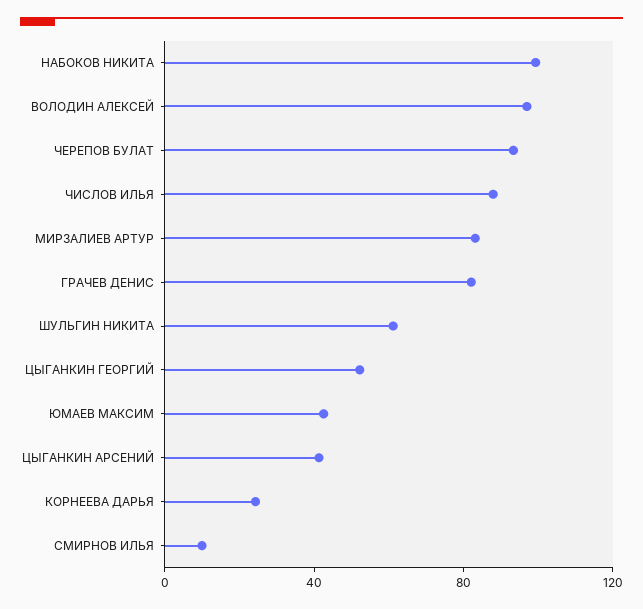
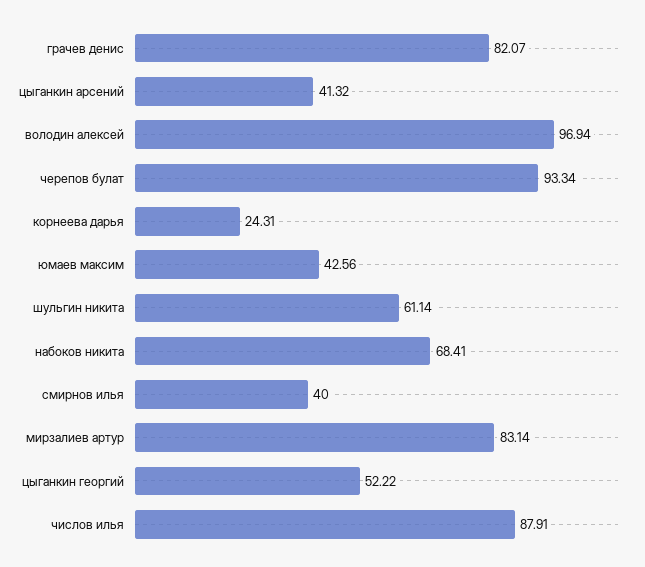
  {
-   "НАБОКОВ НИКИТА": 100,
+   "НАБОКОВ НИКИТА": 68.41,
    "ВОЛОДИН АЛЕКСЕЙ": 96.94,
    "ЧЕРЕПОВ БУЛАТ": 93.34,
    "ЧИСЛОВ ИЛЬЯ": 87.91,
    "МИРЗАЛИЕВ АРТУР": 83.14,
    "ГРАЧЕВ ДЕНИС": 82.07,
    "ШУЛЬГИН НИКИТА": 61.14,
    "ЦЫГАНКИН ГЕОРГИЙ": 52.22,
    "ЮМАЕВ МАКСИМ": 42.56,
    "ЦЫГАНКИН АРСЕНИЙ": 41.32,
    "КОРНЕЕВА ДАРЬЯ": 24.31,
-   "СМИРНОВ ИЛЬЯ": 10
+   "СМИРНОВ ИЛЬЯ": 40
  }

